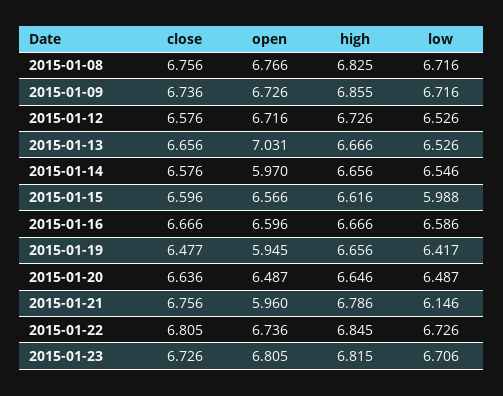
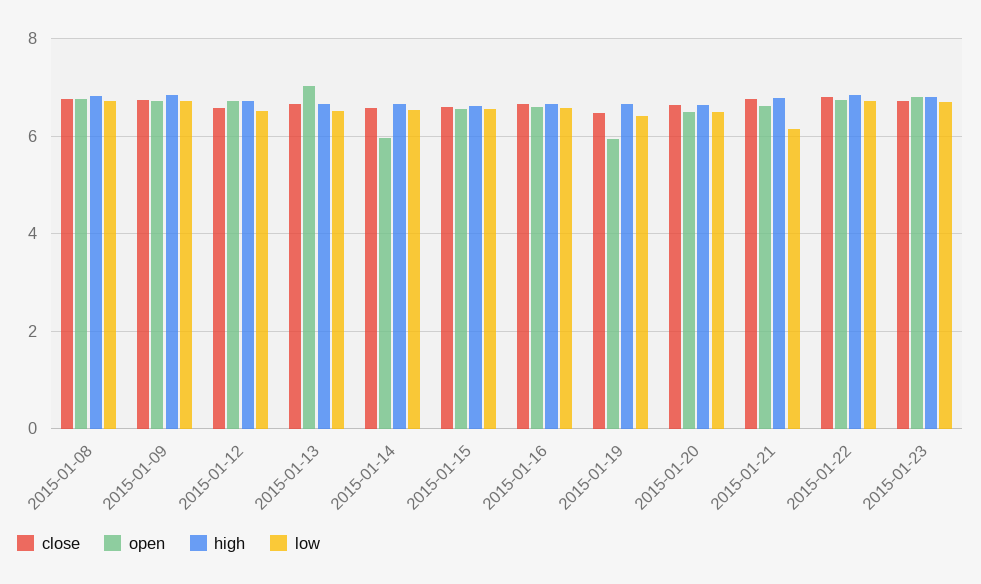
  {
    "close": {
      "2015-01-08": 6.756,
      "2015-01-09": 6.736,
      "2015-01-12": 6.576,
      "2015-01-13": 6.656,
      "2015-01-14": 6.576,
      "2015-01-15": 6.596,
      "2015-01-16": 6.666,
      "2015-01-19": 6.477,
      "2015-01-20": 6.636,
      "2015-01-21": 6.756,
      "2015-01-22": 6.805,
      "2015-01-23": 6.726
    },
    "open": {
      "2015-01-08": 6.766,
      "2015-01-09": 6.726,
      "2015-01-12": 6.716,
      "2015-01-13": 7.031,
      "2015-01-14": 5.97,
      "2015-01-15": 6.566,
      "2015-01-16": 6.596,
      "2015-01-19": 5.945,
      "2015-01-20": 6.487,
-     "2015-01-21": 5.96,
+     "2015-01-21": 6.6,
      "2015-01-22": 6.736,
      "2015-01-23": 6.805
    },
    "high": {
      "2015-01-08": 6.825,
      "2015-01-09": 6.855,
      "2015-01-12": 6.726,
      "2015-01-13": 6.666,
      "2015-01-14": 6.656,
      "2015-01-15": 6.616,
      "2015-01-16": 6.666,
      "2015-01-19": 6.656,
      "2015-01-20": 6.646,
      "2015-01-21": 6.786,
      "2015-01-22": 6.845,
      "2015-01-23": 6.815
    },
    "low": {
      "2015-01-08": 6.716,
      "2015-01-09": 6.716,
      "2015-01-12": 6.526,
      "2015-01-13": 6.526,
      "2015-01-14": 6.546,
-     "2015-01-15": 5.988,
+     "2015-01-15": 6.6,
      "2015-01-16": 6.586,
      "2015-01-19": 6.417,
      "2015-01-20": 6.487,
      "2015-01-21": 6.146,
      "2015-01-22": 6.726,
      "2015-01-23": 6.706
    }
  }

